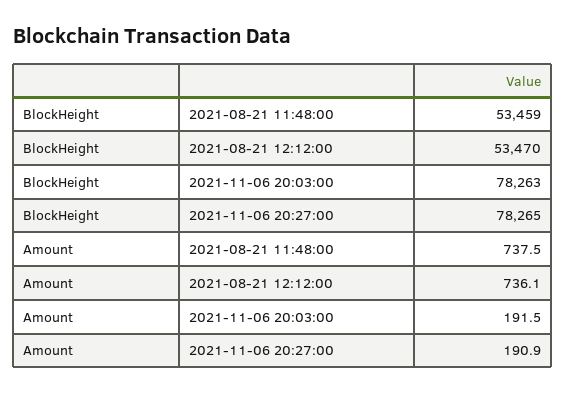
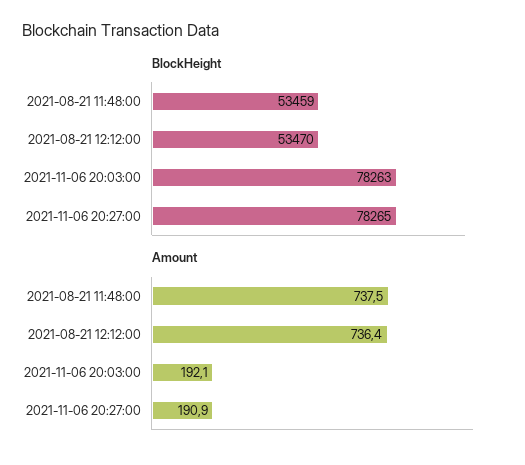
  {
    "BlockHeight": {
      "2021-08-21 11:48:00": 53459,
      "2021-08-21 12:12:00": 53470,
      "2021-11-06 20:03:00": 78263,
      "2021-11-06 20:27:00": 78265
    },
    "Amount": {
      "2021-08-21 11:48:00": 737.5,
-     "2021-08-21 12:12:00": 736.1,
+     "2021-08-21 12:12:00": 736.4,
-     "2021-11-06 20:03:00": 191.5,
+     "2021-11-06 20:03:00": 192.1,
      "2021-11-06 20:27:00": 190.9
    }
  }

